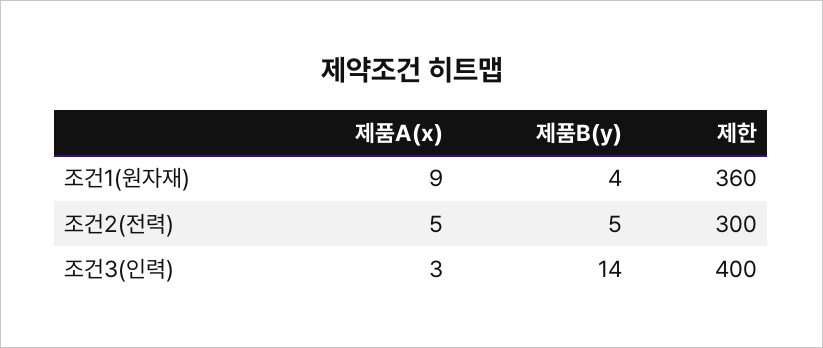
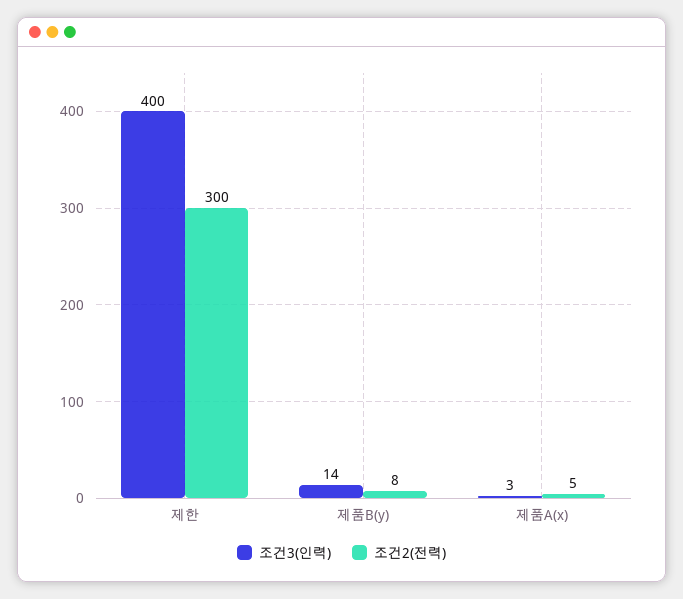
  {
-   "조건1(원자재)": {
-     "제품A(x)": 9,
-     "제품B(y)": 4,
-     "제한": 360
-   },
    "조건2(전력)": {
      "제품A(x)": 5,
-     "제품B(y)": 5,
+     "제품B(y)": 8,
      "제한": 300
    },
    "조건3(인력)": {
      "제품A(x)": 3,
      "제품B(y)": 14,
      "제한": 400
    }
  }

